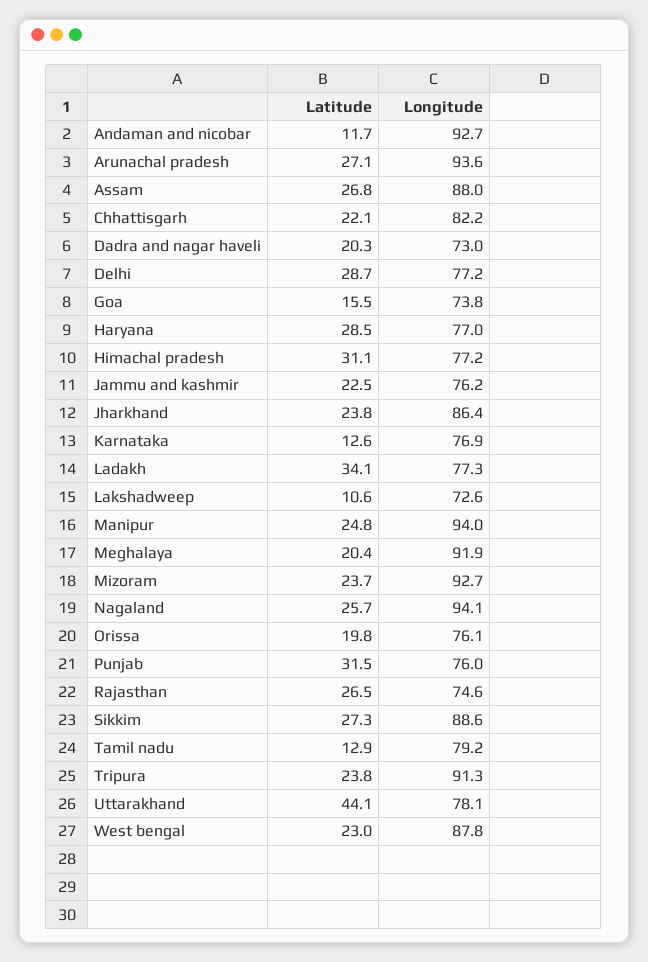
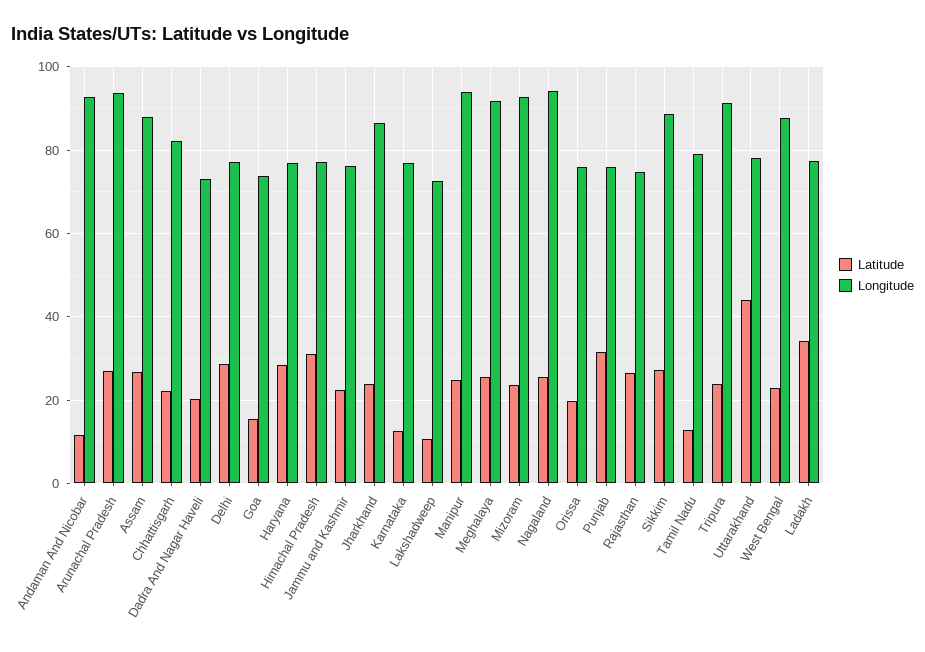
  {
    "Latitude": {
      "Andaman and nicobar": 11.7,
      "Arunachal pradesh": 27.1,
      "Assam": 26.8,
      "Chhattisgarh": 22.1,
      "Dadra and nagar haveli": 20.3,
      "Delhi": 28.7,
      "Goa": 15.5,
      "Haryana": 28.5,
      "Himachal pradesh": 31.1,
      "Jammu and kashmir": 22.5,
      "Jharkhand": 23.8,
      "Karnataka": 12.6,
      "Ladakh": 34.1,
      "Lakshadweep": 10.6,
      "Manipur": 24.8,
-     "Meghalaya": 20.4,
+     "Meghalaya": 26,
      "Mizoram": 23.7,
      "Nagaland": 25.7,
      "Orissa": 19.8,
      "Punjab": 31.5,
      "Rajasthan": 26.5,
      "Sikkim": 27.3,
      "Tamil nadu": 12.9,
      "Tripura": 23.8,
      "Uttarakhand": 44.1,
      "West bengal": 23
    },
    "Longitude": {
      "Andaman and nicobar": 92.7,
      "Arunachal pradesh": 93.6,
      "Assam": 88,
      "Chhattisgarh": 82.2,
      "Dadra and nagar haveli": 73,
      "Delhi": 77.2,
      "Goa": 73.8,
      "Haryana": 77,
      "Himachal pradesh": 77.2,
      "Jammu and kashmir": 76.2,
      "Jharkhand": 86.4,
      "Karnataka": 76.9,
      "Ladakh": 77.3,
      "Lakshadweep": 72.6,
      "Manipur": 94,
      "Meghalaya": 91.9,
      "Mizoram": 92.7,
      "Nagaland": 94.1,
      "Orissa": 76.1,
      "Punjab": 76,
      "Rajasthan": 74.6,
      "Sikkim": 88.6,
      "Tamil nadu": 79.2,
      "Tripura": 91.3,
      "Uttarakhand": 78.1,
      "West bengal": 87.8
    }
  }

